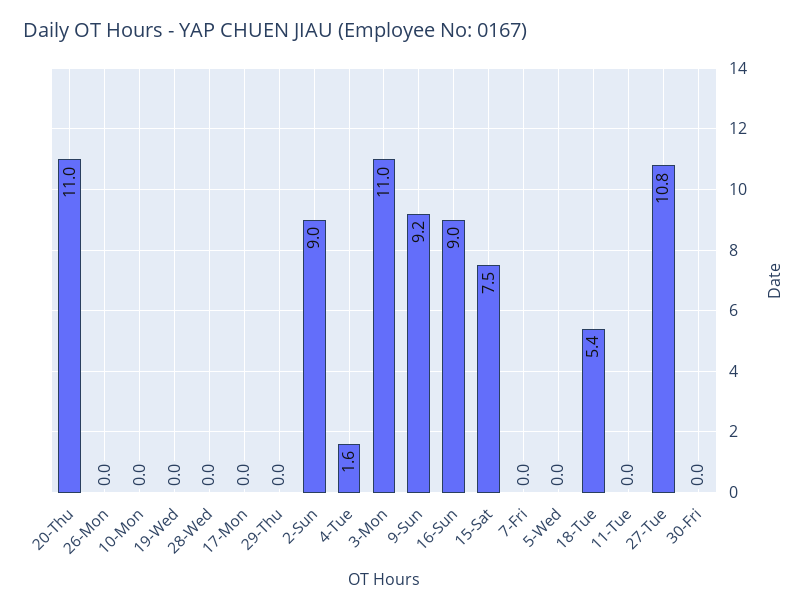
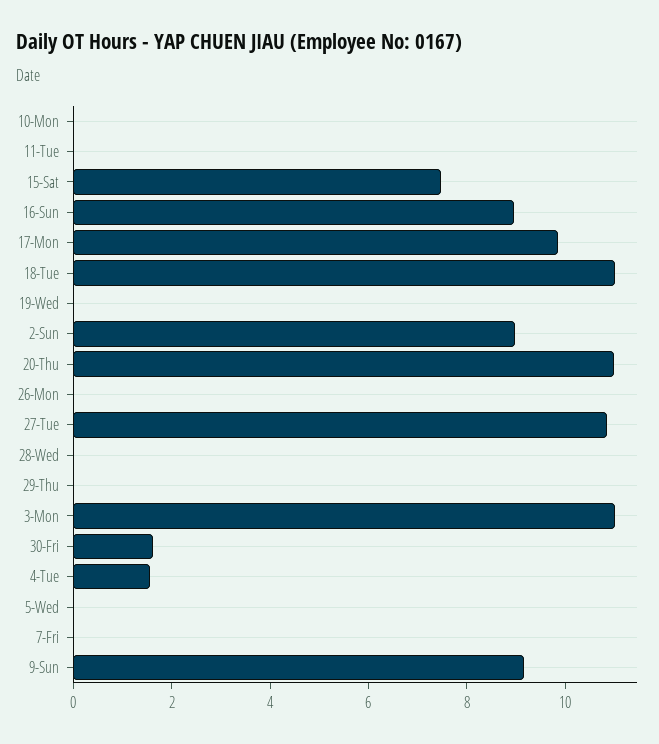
  {
    "20-Thu": 11,
    "26-Mon": 0,
    "10-Mon": 0,
    "19-Wed": 0,
    "28-Wed": 0,
-   "17-Mon": 0,
+   "17-Mon": 10,
    "29-Thu": 0,
    "2-Sun": 9,
    "4-Tue": 1.6,
    "3-Mon": 11,
    "9-Sun": 9.2,
    "16-Sun": 9,
    "15-Sat": 7.5,
    "7-Fri": 0,
    "5-Wed": 0,
-   "18-Tue": 5.4,
+   "18-Tue": 11,
    "11-Tue": 0,
    "27-Tue": 10.8,
-   "30-Fri": 0
+   "30-Fri": 1.5
  }

